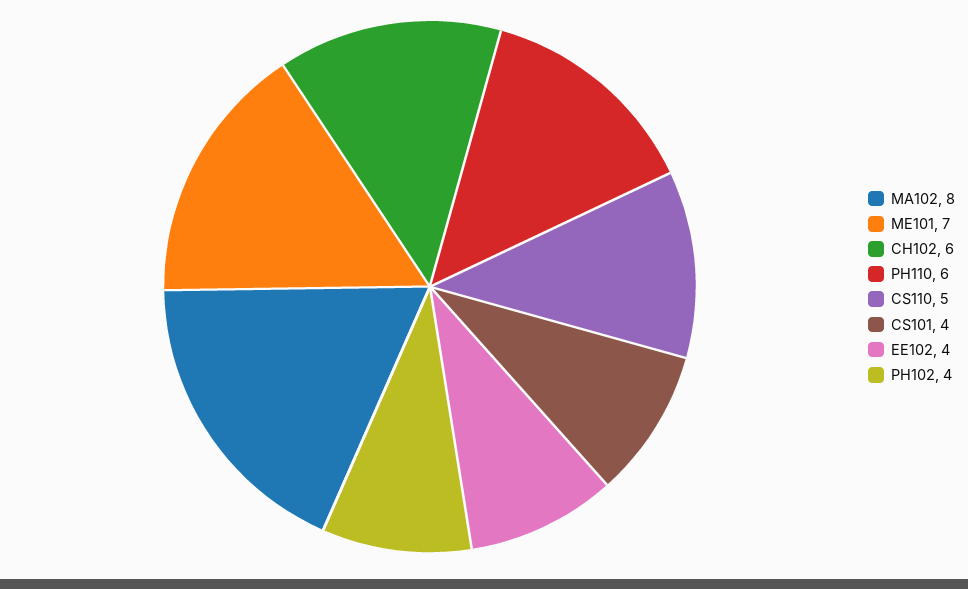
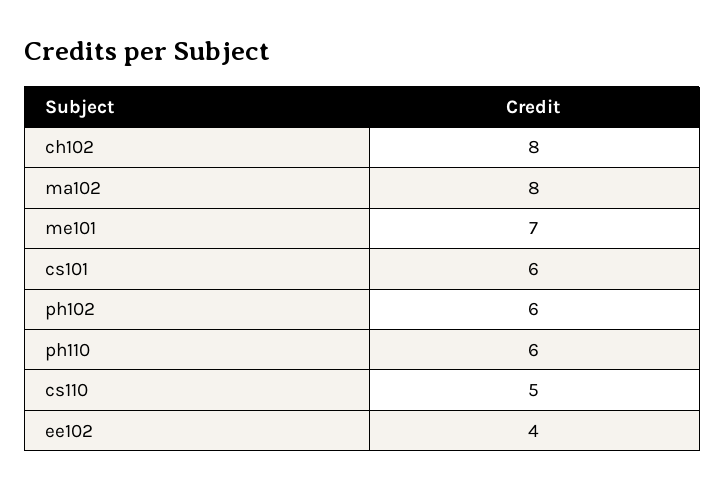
  {
    "MA102": 8,
    "ME101": 7,
-   "CH102": 6,
+   "CH102": 8,
    "PH110": 6,
    "CS110": 5,
-   "CS101": 4,
+   "CS101": 6,
    "EE102": 4,
-   "PH102": 4
+   "PH102": 6
  }

